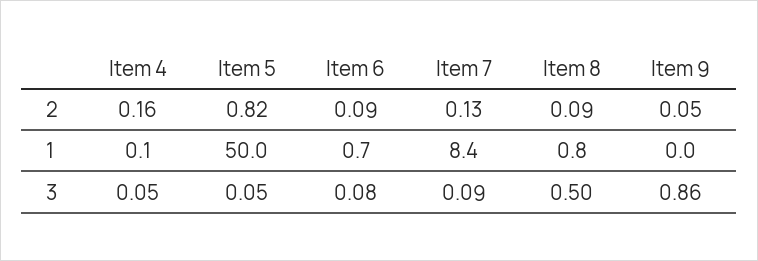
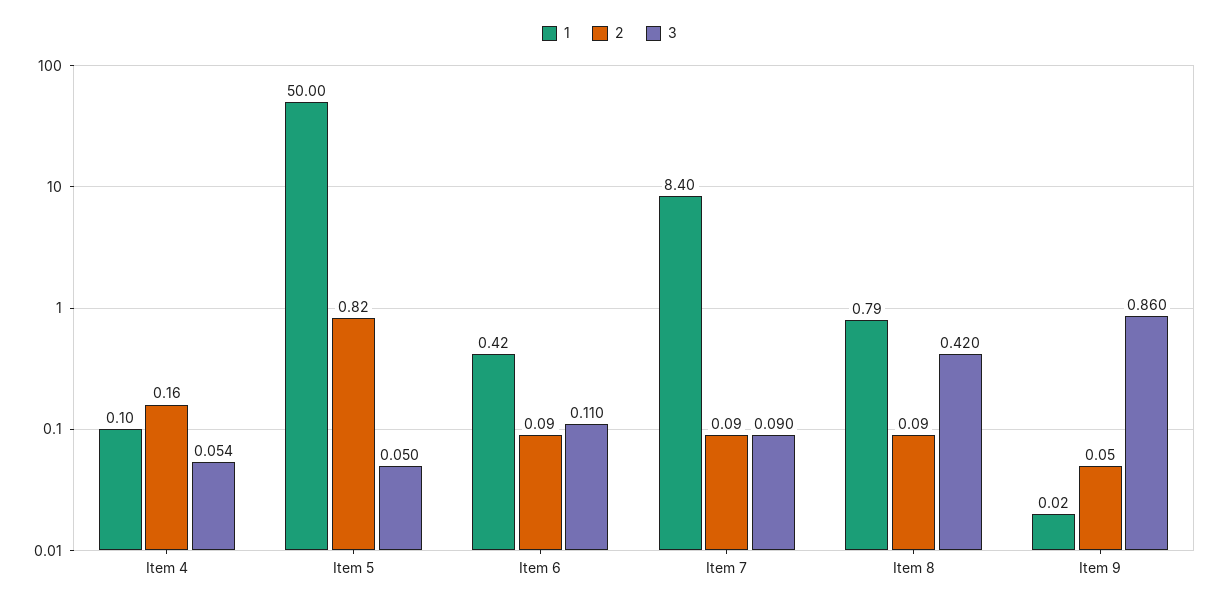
  {
    "2": {
      "Item 4": 0.16,
      "Item 5": 0.82,
      "Item 6": 0.09,
-     "Item 7": 0.13,
+     "Item 7": 0.09,
      "Item 8": 0.09,
      "Item 9": 0.05
    },
    "1": {
      "Item 4": 0.1,
      "Item 5": 50,
-     "Item 6": 0.7,
+     "Item 6": 0.42,
      "Item 7": 8.4,
      "Item 8": 0.79,
      "Item 9": 0.02
    },
    "3": {
      "Item 4": 0.054,
      "Item 5": 0.05,
-     "Item 6": 0.08,
+     "Item 6": 0.11,
      "Item 7": 0.09,
-     "Item 8": 0.5,
+     "Item 8": 0.42,
      "Item 9": 0.86
    }
  }

